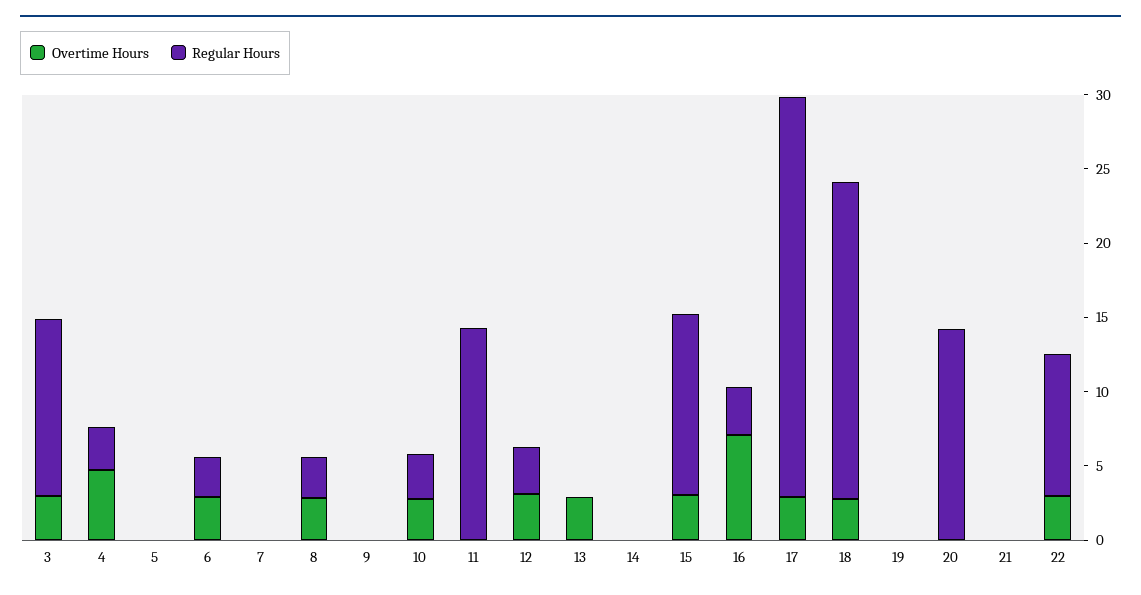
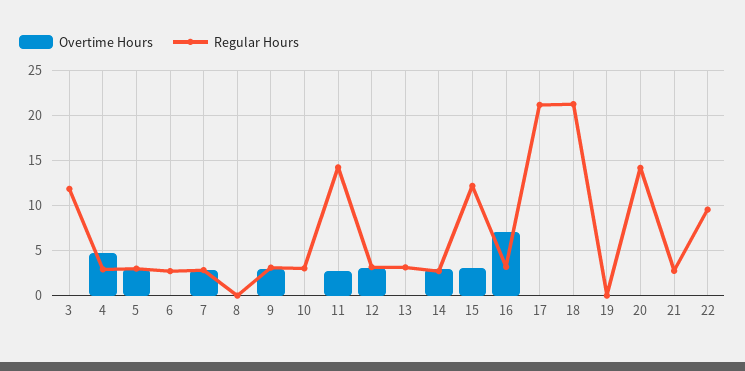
  {
    "Overtime Hours": {
-     "3": 3,
+     "3": 0,
      "4": 5,
-     "5": 0,
+     "5": 3,
-     "6": 3,
+     "6": 0,
-     "7": 0,
+     "7": 3,
-     "8": 3,
+     "8": 0,
-     "9": 0,
+     "9": 3,
-     "10": 3,
+     "10": 0,
-     "11": 0,
+     "11": 3,
      "12": 3,
-     "13": 3,
+     "13": 0,
-     "14": 0,
+     "14": 3,
      "15": 3,
      "16": 7,
-     "17": 3,
+     "17": 0,
-     "18": 3,
+     "18": 0,
      "19": 0,
      "20": 0,
      "21": 0,
-     "22": 3
+     "22": 0
    },
    "Regular Hours": {
      "3": 12,
      "4": 3,
-     "5": 0,
+     "5": 3,
      "6": 3,
-     "7": 0,
+     "7": 3,
-     "8": 3,
+     "8": 0,
-     "9": 0,
+     "9": 3,
      "10": 3,
      "11": 14,
      "12": 3,
-     "13": 0,
+     "13": 3,
-     "14": 0,
+     "14": 3,
      "15": 12,
      "16": 3,
-     "17": 27,
+     "17": 21,
      "18": 21,
      "19": 0,
      "20": 14,
-     "21": 0,
+     "21": 3,
      "22": 10
    }
  }

